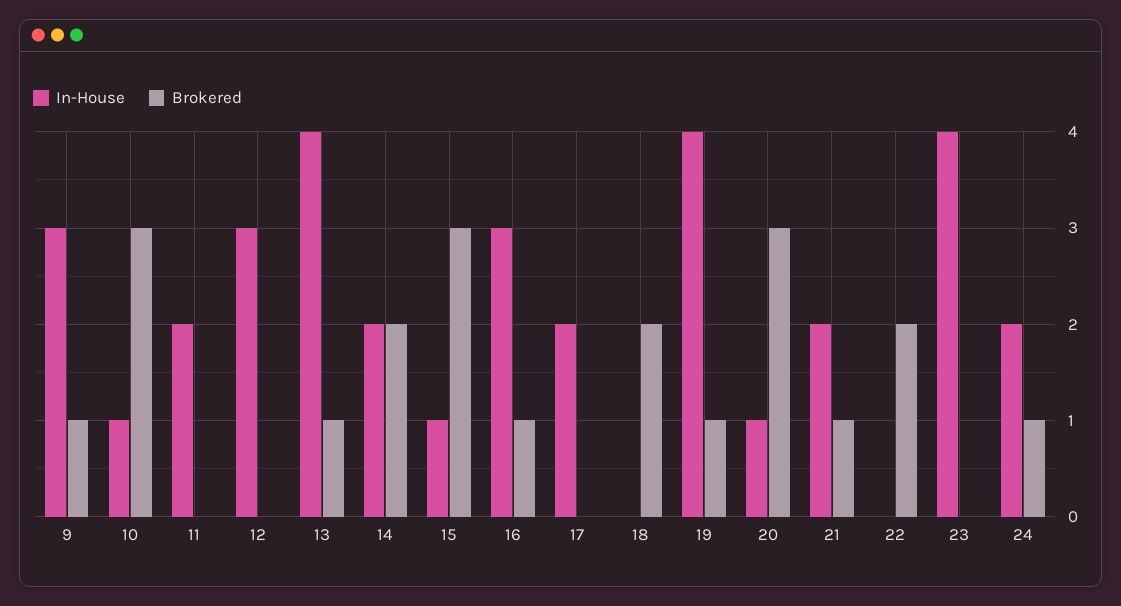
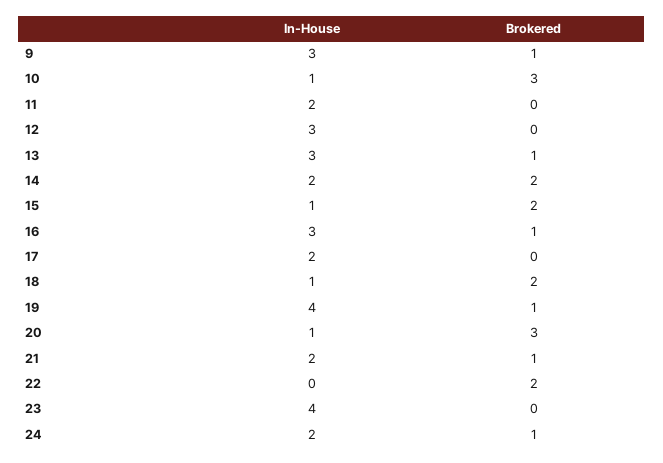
  {
    "In-House": {
      "9": 3,
      "10": 1,
      "11": 2,
      "12": 3,
-     "13": 4,
+     "13": 3,
      "14": 2,
      "15": 1,
      "16": 3,
      "17": 2,
-     "18": 0,
+     "18": 1,
      "19": 4,
      "20": 1,
      "21": 2,
      "22": 0,
      "23": 4,
      "24": 2
    },
    "Brokered": {
      "9": 1,
      "10": 3,
      "11": 0,
      "12": 0,
      "13": 1,
      "14": 2,
-     "15": 3,
+     "15": 2,
      "16": 1,
      "17": 0,
      "18": 2,
      "19": 1,
      "20": 3,
      "21": 1,
      "22": 2,
      "23": 0,
      "24": 1
    }
  }

